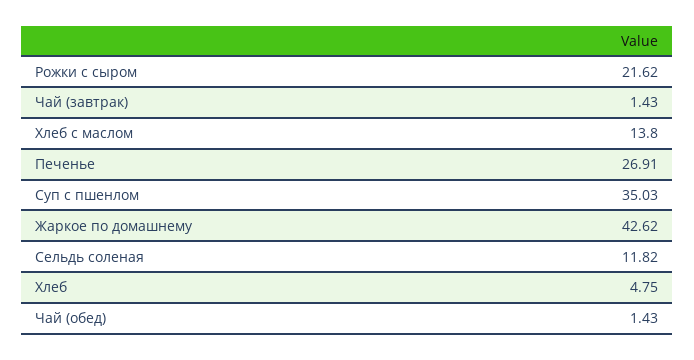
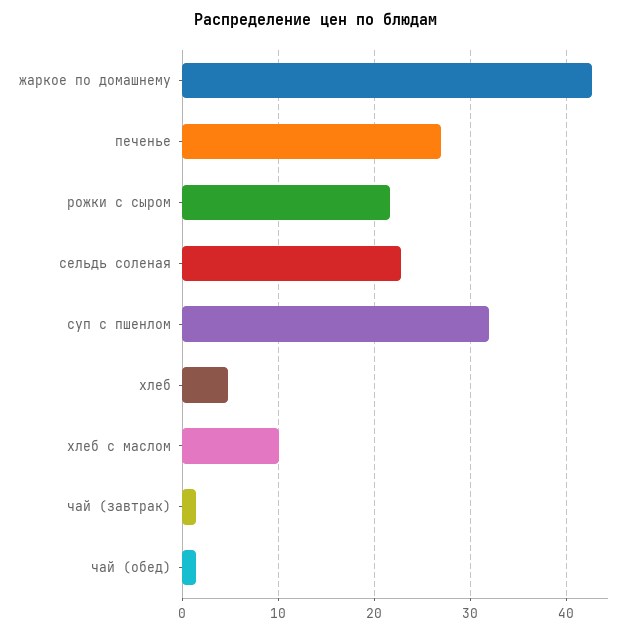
  {
    "Рожки с сыром": 21.62,
    "Чай (завтрак)": 1.43,
-   "Хлеб с маслом": 13.8,
+   "Хлеб с маслом": 10,
    "Печенье": 26.91,
-   "Суп с пшенлом": 35.03,
+   "Суп с пшенлом": 32,
    "Жаркое по домашнему": 42.62,
-   "Сельдь соленая": 11.82,
+   "Сельдь соленая": 23,
    "Хлеб": 4.75,
    "Чай (обед)": 1.43
  }

